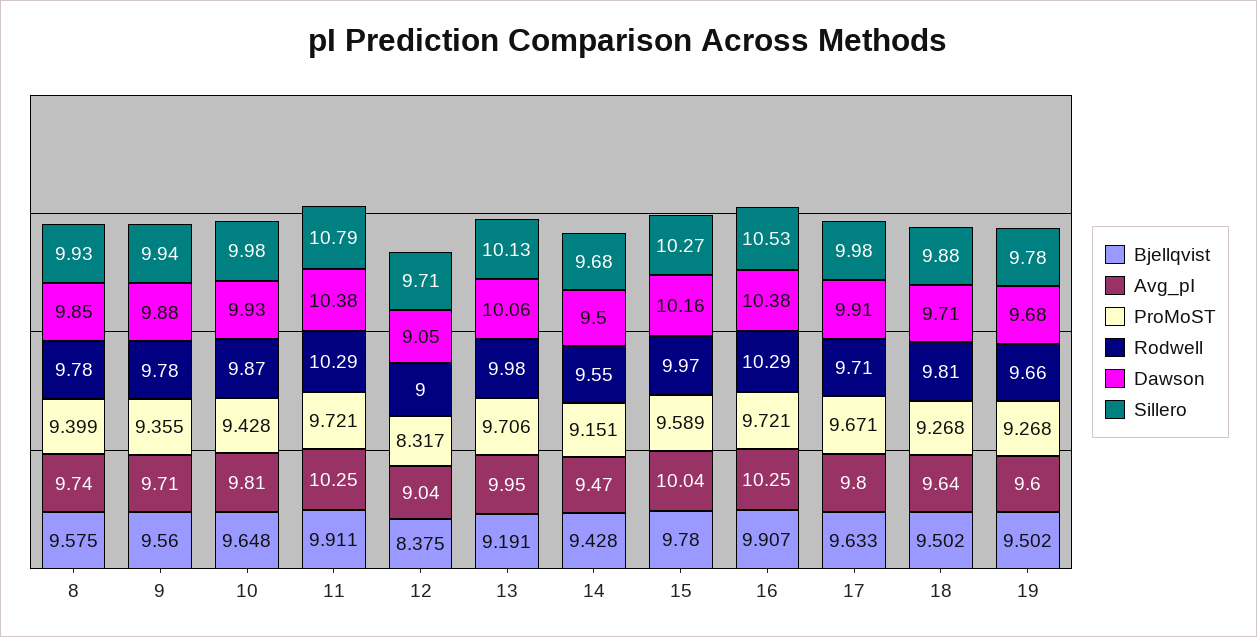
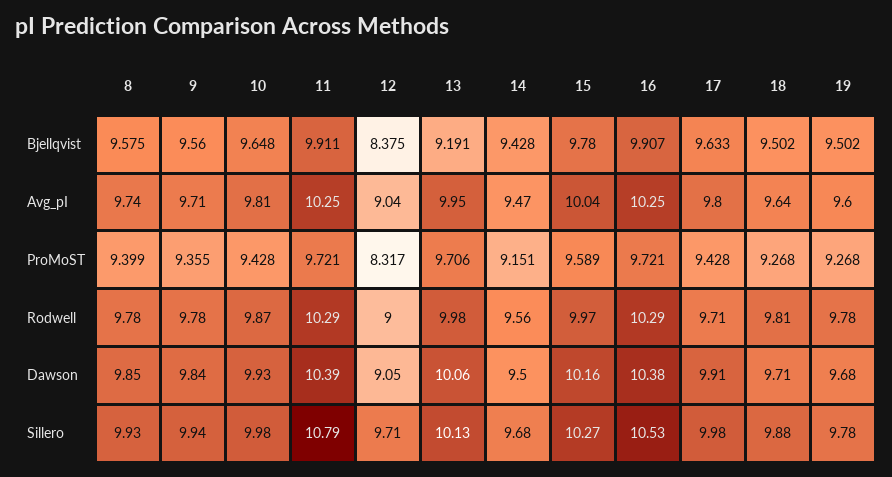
  {
    "Bjellqvist": {
      "8": 9.575,
      "9": 9.56,
      "10": 9.648,
      "11": 9.911,
      "12": 8.375,
      "13": 9.191,
      "14": 9.428,
      "15": 9.78,
      "16": 9.907,
      "17": 9.633,
      "18": 9.502,
      "19": 9.502
    },
    "Avg_pI": {
      "8": 9.74,
      "9": 9.71,
      "10": 9.81,
      "11": 10.25,
      "12": 9.04,
      "13": 9.95,
      "14": 9.47,
      "15": 10.04,
      "16": 10.25,
      "17": 9.8,
      "18": 9.64,
      "19": 9.6
    },
    "ProMoST": {
      "8": 9.399,
      "9": 9.355,
      "10": 9.428,
      "11": 9.721,
      "12": 8.317,
      "13": 9.706,
      "14": 9.151,
      "15": 9.589,
      "16": 9.721,
-     "17": 9.671,
+     "17": 9.428,
      "18": 9.268,
      "19": 9.268
    },
    "Rodwell": {
      "8": 9.78,
      "9": 9.78,
      "10": 9.87,
      "11": 10.29,
      "12": 9,
      "13": 9.98,
-     "14": 9.55,
+     "14": 9.56,
      "15": 9.97,
      "16": 10.29,
      "17": 9.71,
      "18": 9.81,
-     "19": 9.66
+     "19": 9.78
    },
    "Dawson": {
      "8": 9.85,
-     "9": 9.88,
+     "9": 9.84,
      "10": 9.93,
-     "11": 10.38,
+     "11": 10.39,
      "12": 9.05,
      "13": 10.06,
      "14": 9.5,
      "15": 10.16,
      "16": 10.38,
      "17": 9.91,
      "18": 9.71,
      "19": 9.68
    },
    "Sillero": {
      "8": 9.93,
      "9": 9.94,
      "10": 9.98,
      "11": 10.79,
      "12": 9.71,
      "13": 10.13,
      "14": 9.68,
      "15": 10.27,
      "16": 10.53,
      "17": 9.98,
      "18": 9.88,
      "19": 9.78
    }
  }

